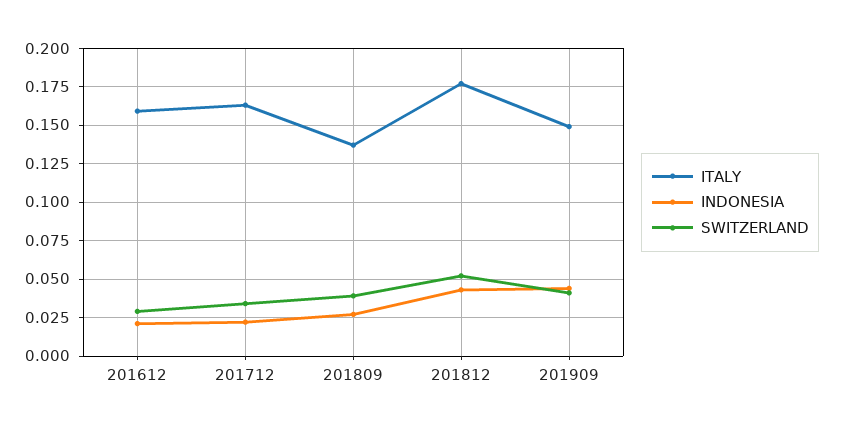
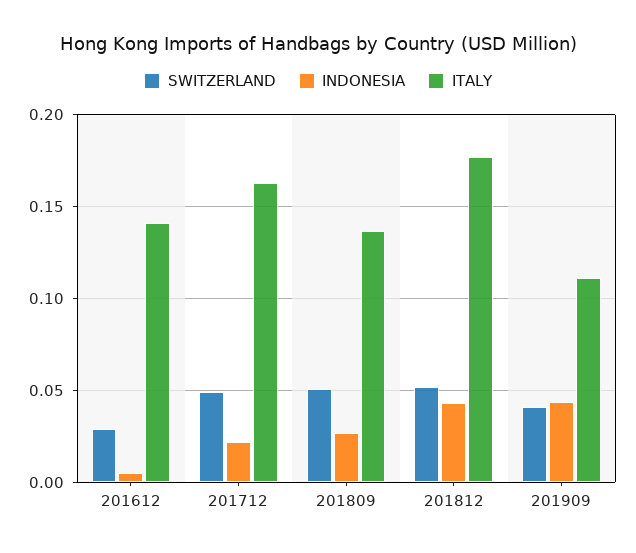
  {
    "ITALY": {
-     "201612": 0.16,
+     "201612": 0.14,
      "201712": 0.165,
      "201809": 0.135,
      "201812": 0.175,
-     "201909": 0.15
+     "201909": 0.11
    },
    "INDONESIA": {
-     "201612": 0.02,
+     "201612": 0.005,
      "201712": 0.02,
      "201809": 0.025,
      "201812": 0.045,
      "201909": 0.045
    },
    "SWITZERLAND": {
      "201612": 0.03,
-     "201712": 0.035,
+     "201712": 0.05,
-     "201809": 0.04,
+     "201809": 0.05,
      "201812": 0.05,
      "201909": 0.04
    }
  }

